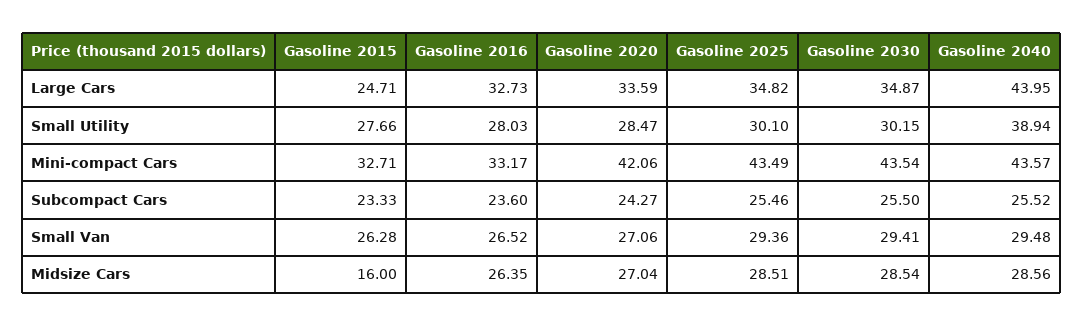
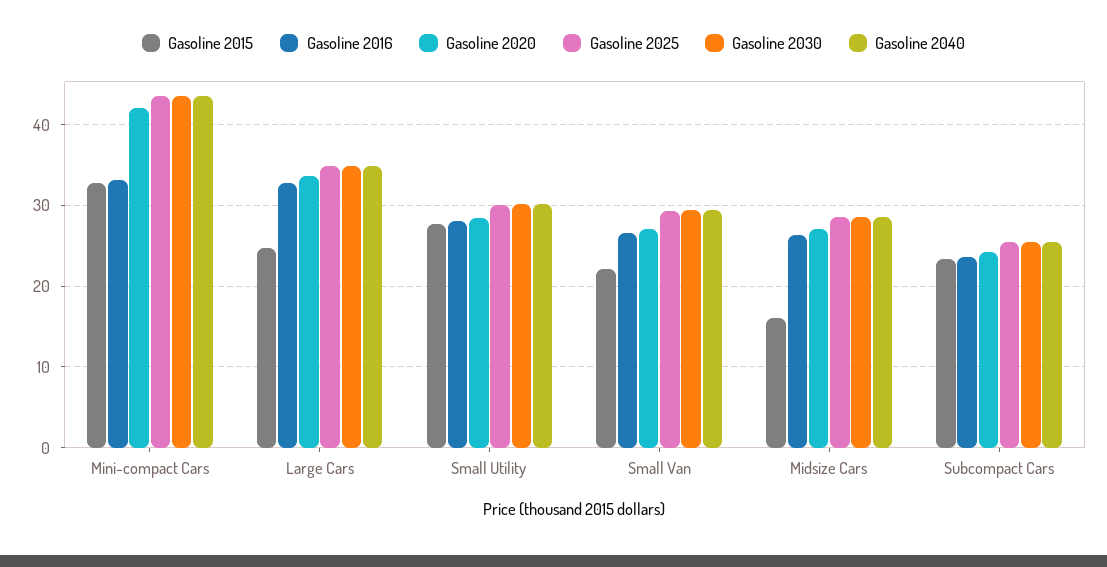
  {
    "Gasoline 2015": {
      "Large Cars": 24.71,
      "Small Utility": 27.66,
      "Mini-compact Cars": 32.71,
      "Subcompact Cars": 23.33,
-     "Small Van": 26.28,
+     "Small Van": 22,
      "Midsize Cars": 16
    },
    "Gasoline 2016": {
      "Large Cars": 32.73,
      "Small Utility": 28.03,
      "Mini-compact Cars": 33.17,
      "Subcompact Cars": 23.6,
      "Small Van": 26.52,
      "Midsize Cars": 26.35
    },
    "Gasoline 2020": {
      "Large Cars": 33.59,
      "Small Utility": 28.47,
      "Mini-compact Cars": 42.06,
      "Subcompact Cars": 24.27,
      "Small Van": 27.06,
      "Midsize Cars": 27.04
    },
    "Gasoline 2025": {
      "Large Cars": 34.82,
      "Small Utility": 30.1,
      "Mini-compact Cars": 43.49,
      "Subcompact Cars": 25.46,
      "Small Van": 29.36,
      "Midsize Cars": 28.51
    },
    "Gasoline 2030": {
      "Large Cars": 34.87,
      "Small Utility": 30.15,
      "Mini-compact Cars": 43.54,
      "Subcompact Cars": 25.5,
      "Small Van": 29.41,
      "Midsize Cars": 28.54
    },
    "Gasoline 2040": {
-     "Large Cars": 43.95,
+     "Large Cars": 35,
-     "Small Utility": 38.94,
+     "Small Utility": 30,
      "Mini-compact Cars": 43.57,
      "Subcompact Cars": 25.52,
      "Small Van": 29.48,
      "Midsize Cars": 28.56
    }
  }

